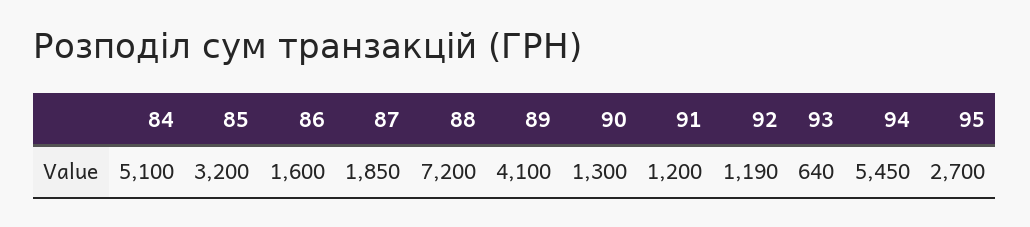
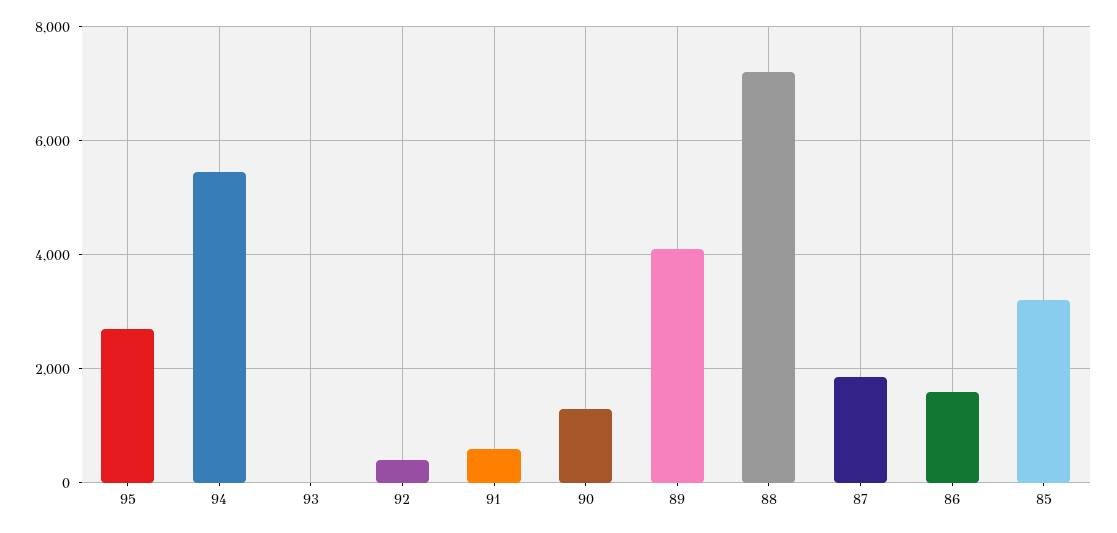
  {
-   "84": 5100,
    "85": 3200,
    "86": 1600,
    "87": 1850,
    "88": 7200,
    "89": 4100,
    "90": 1300,
-   "91": 1200,
+   "91": 600,
-   "92": 1190,
+   "92": 400,
-   "93": 640,
+   "93": 0,
    "94": 5450,
    "95": 2700
  }

